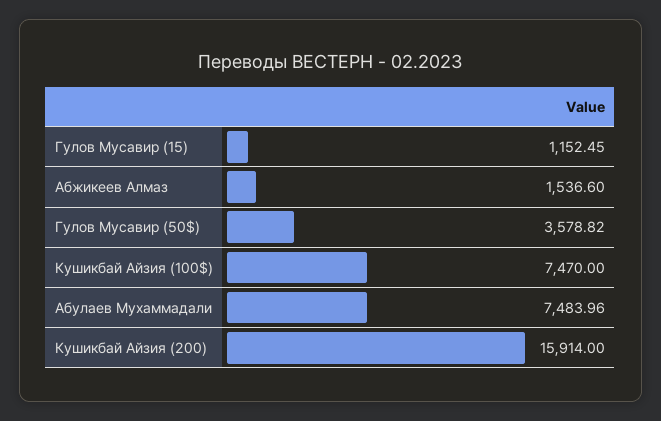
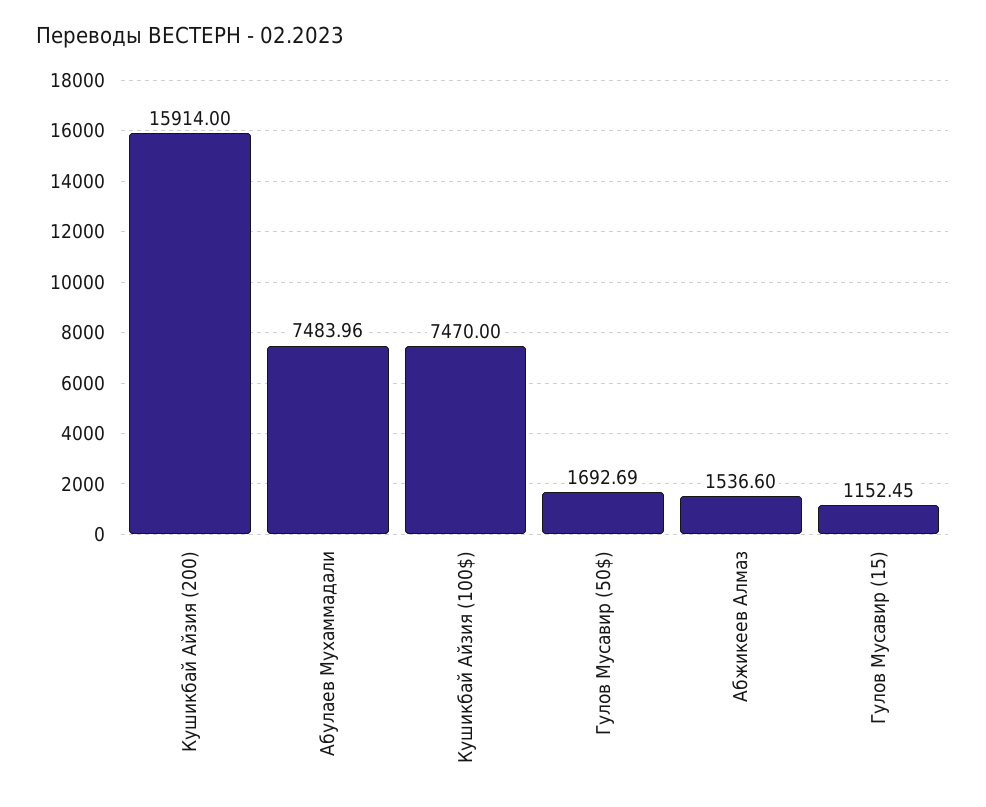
  {
    "Гулов Мусавир (15)": 1152.45,
    "Абжикеев Алмаз": 1536.6,
-   "Гулов Мусавир (50$)": 3578.82,
+   "Гулов Мусавир (50$)": 1692.69,
    "Кушикбай Айзия (100$)": 7470,
    "Абулаев Мухаммадали": 7483.96,
    "Кушикбай Айзия (200)": 15914
  }

